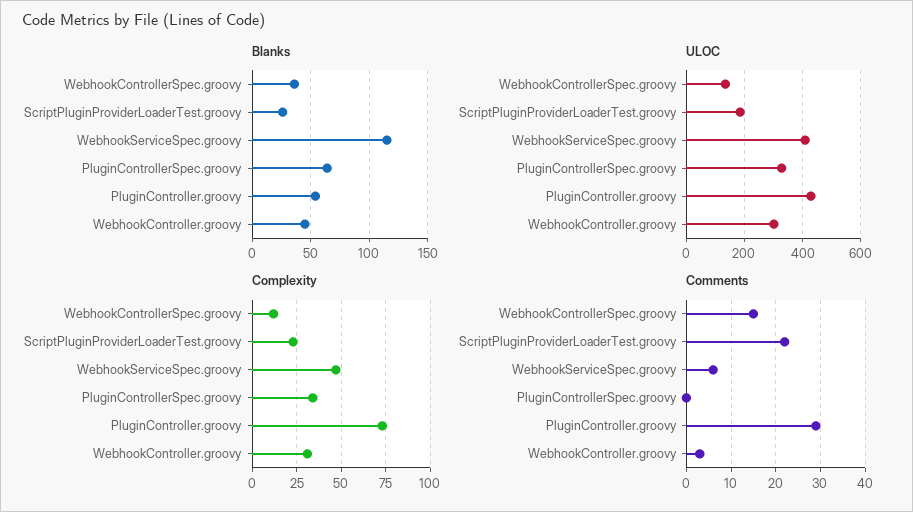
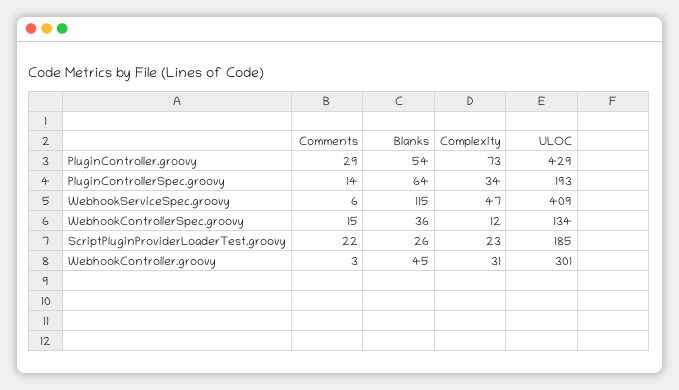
  {
    "Blanks": {
      "WebhookControllerSpec.groovy": 36,
      "ScriptPluginProviderLoaderTest.groovy": 26,
      "WebhookServiceSpec.groovy": 115,
      "PluginControllerSpec.groovy": 64,
      "PluginController.groovy": 54,
      "WebhookController.groovy": 45
    },
    "ULOC": {
      "WebhookControllerSpec.groovy": 134,
      "ScriptPluginProviderLoaderTest.groovy": 185,
      "WebhookServiceSpec.groovy": 409,
-     "PluginControllerSpec.groovy": 325,
+     "PluginControllerSpec.groovy": 193,
      "PluginController.groovy": 429,
      "WebhookController.groovy": 301
    },
    "Complexity": {
      "WebhookControllerSpec.groovy": 12,
      "ScriptPluginProviderLoaderTest.groovy": 23,
      "WebhookServiceSpec.groovy": 47,
      "PluginControllerSpec.groovy": 34,
      "PluginController.groovy": 73,
      "WebhookController.groovy": 31
    },
    "Comments": {
      "WebhookControllerSpec.groovy": 15,
      "ScriptPluginProviderLoaderTest.groovy": 22,
      "WebhookServiceSpec.groovy": 6,
-     "PluginControllerSpec.groovy": 0,
+     "PluginControllerSpec.groovy": 14,
      "PluginController.groovy": 29,
      "WebhookController.groovy": 3
    }
  }

